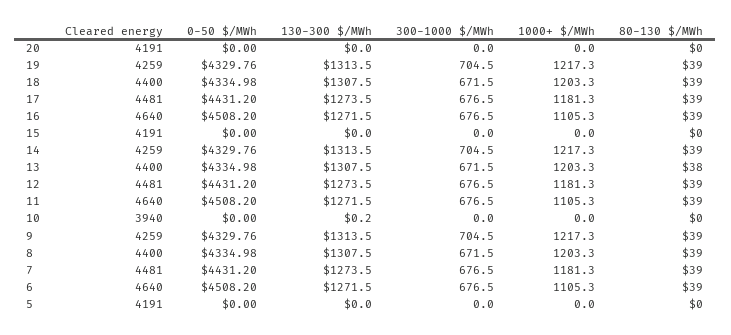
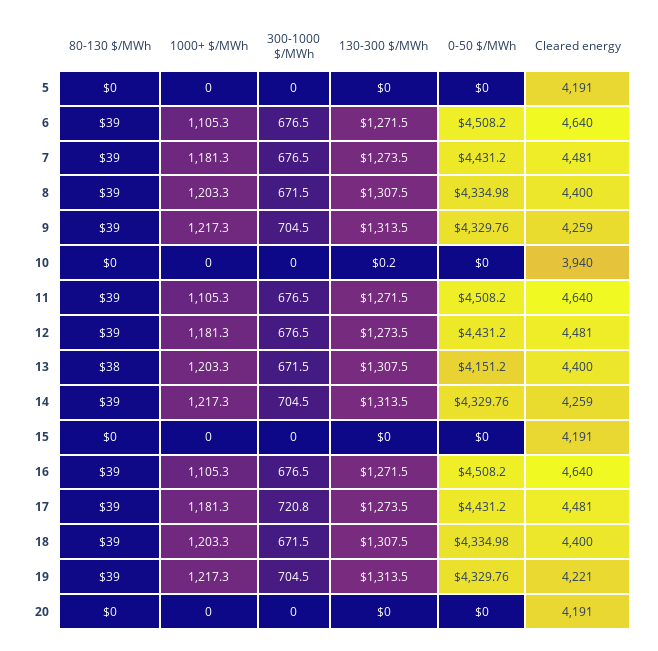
  {
    "Cleared energy": {
      "20": 4191,
-     "19": 4259,
+     "19": 4221,
      "18": 4400,
      "17": 4481,
      "16": 4640,
      "15": 4191,
      "14": 4259,
      "13": 4400,
      "12": 4481,
      "11": 4640,
      "10": 3940,
      "9": 4259,
      "8": 4400,
      "7": 4481,
      "6": 4640,
      "5": 4191
    },
    "0-50 $/MWh": {
      "20": 0,
      "19": 4329.76,
      "18": 4334.98,
      "17": 4431.2,
      "16": 4508.2,
      "15": 0,
      "14": 4329.76,
-     "13": 4334.98,
+     "13": 4151.2,
      "12": 4431.2,
      "11": 4508.2,
      "10": 0,
      "9": 4329.76,
      "8": 4334.98,
      "7": 4431.2,
      "6": 4508.2,
      "5": 0
    },
    "130-300 $/MWh": {
      "20": 0,
      "19": 1313.5,
      "18": 1307.5,
      "17": 1273.5,
      "16": 1271.5,
      "15": 0,
      "14": 1313.5,
      "13": 1307.5,
      "12": 1273.5,
      "11": 1271.5,
      "10": 0.2,
      "9": 1313.5,
      "8": 1307.5,
      "7": 1273.5,
      "6": 1271.5,
      "5": 0
    },
    "300-1000 $/MWh": {
      "20": 0,
      "19": 704.5,
      "18": 671.5,
-     "17": 676.5,
+     "17": 720.8,
      "16": 676.5,
      "15": 0,
      "14": 704.5,
      "13": 671.5,
      "12": 676.5,
      "11": 676.5,
      "10": 0,
      "9": 704.5,
      "8": 671.5,
      "7": 676.5,
      "6": 676.5,
      "5": 0
    },
    "1000+ $/MWh": {
      "20": 0,
      "19": 1217.3,
      "18": 1203.3,
      "17": 1181.3,
      "16": 1105.3,
      "15": 0,
      "14": 1217.3,
      "13": 1203.3,
      "12": 1181.3,
      "11": 1105.3,
      "10": 0,
      "9": 1217.3,
      "8": 1203.3,
      "7": 1181.3,
      "6": 1105.3,
      "5": 0
    },
    "80-130 $/MWh": {
      "20": 0,
      "19": 39,
      "18": 39,
      "17": 39,
      "16": 39,
      "15": 0,
      "14": 39,
      "13": 38,
      "12": 39,
      "11": 39,
      "10": 0,
      "9": 39,
      "8": 39,
      "7": 39,
      "6": 39,
      "5": 0
    }
  }

